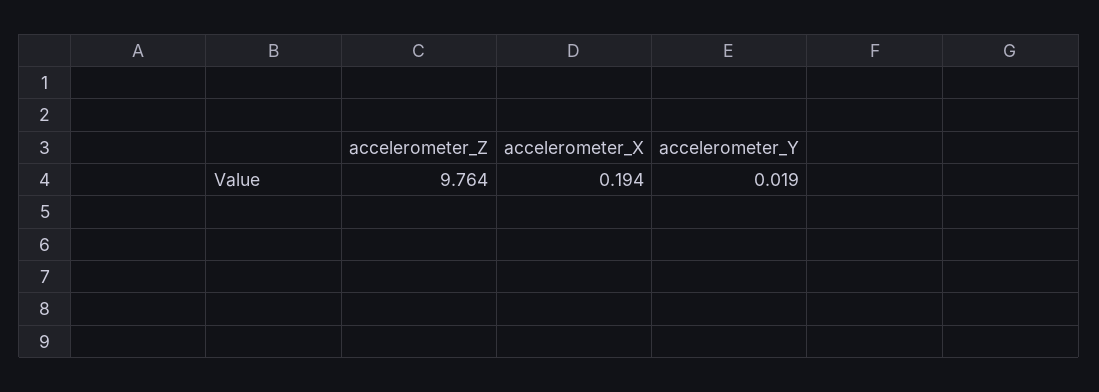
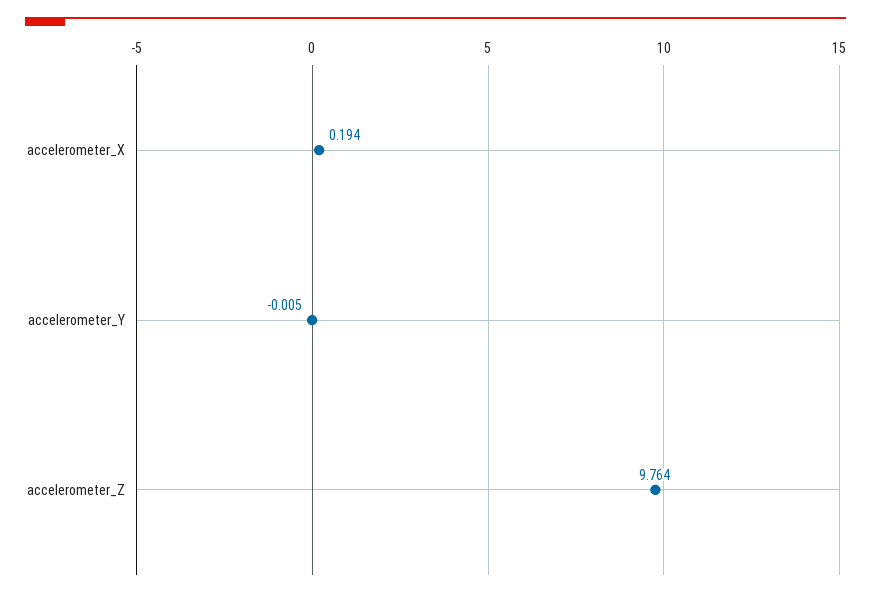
  {
    "accelerometer_Z": 9.764,
    "accelerometer_X": 0.194,
-   "accelerometer_Y": 0.019
+   "accelerometer_Y": -0.005
  }

